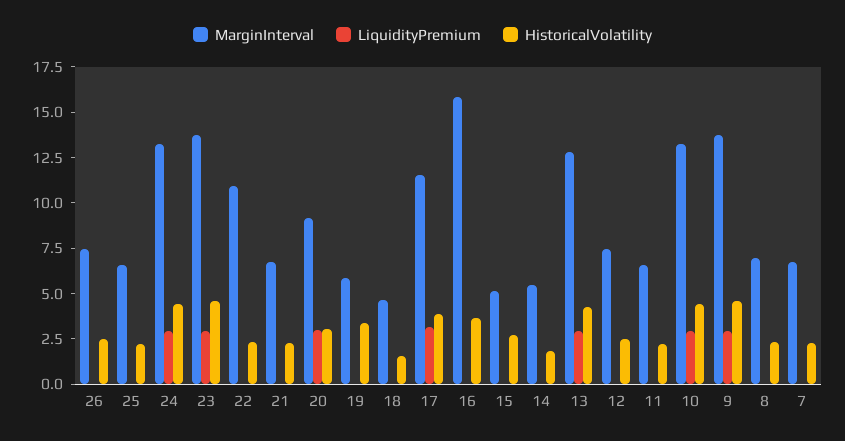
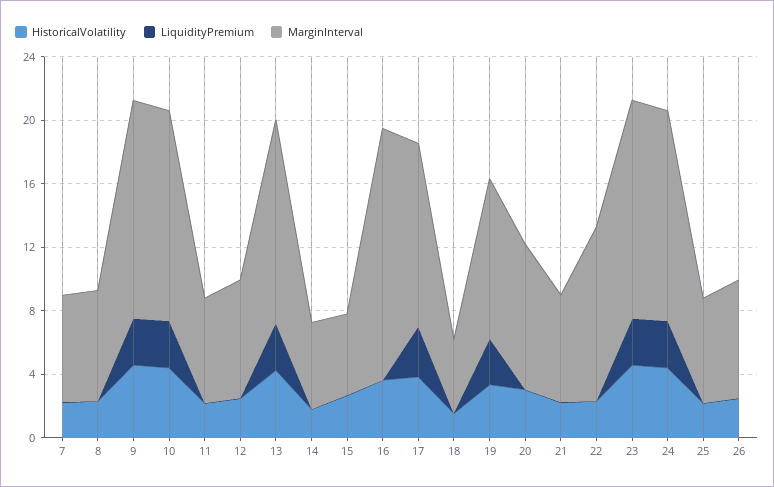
  {
    "MarginInterval": {
      "26": 7.5,
      "25": 6.5,
      "24": 13,
      "23": 13.5,
      "22": 11,
      "21": 6.5,
      "20": 9,
-     "19": 6,
+     "19": 10,
      "18": 4.5,
      "17": 11.5,
      "16": 16,
      "15": 5,
      "14": 5.5,
      "13": 13,
      "12": 7.5,
      "11": 6.5,
      "10": 13,
      "9": 13.5,
      "8": 7,
      "7": 6.5
    },
    "LiquidityPremium": {
      "26": 0,
      "25": 0,
      "24": 3,
      "23": 3,
      "22": 0,
      "21": 0,
-     "20": 3,
+     "20": 0,
-     "19": 0,
+     "19": 3,
      "18": 0,
      "17": 3,
      "16": 0,
      "15": 0,
      "14": 0,
      "13": 3,
      "12": 0,
      "11": 0,
      "10": 3,
      "9": 3,
      "8": 0,
      "7": 0
    },
    "HistoricalVolatility": {
      "26": 2.5,
      "25": 2,
      "24": 4.5,
      "23": 4.5,
      "22": 2.5,
      "21": 2,
      "20": 3,
      "19": 3.5,
      "18": 1.5,
      "17": 4,
      "16": 3.5,
      "15": 2.5,
      "14": 2,
      "13": 4.5,
      "12": 2.5,
      "11": 2,
      "10": 4.5,
      "9": 4.5,
      "8": 2.5,
      "7": 2
    }
  }

